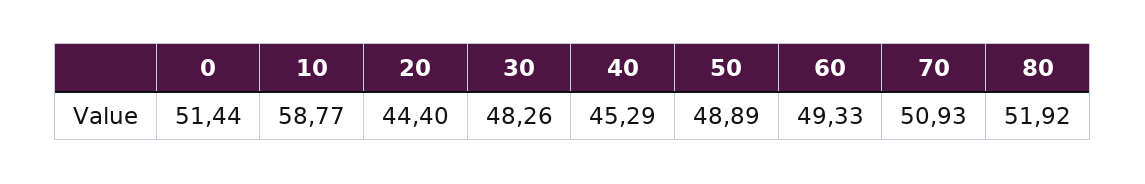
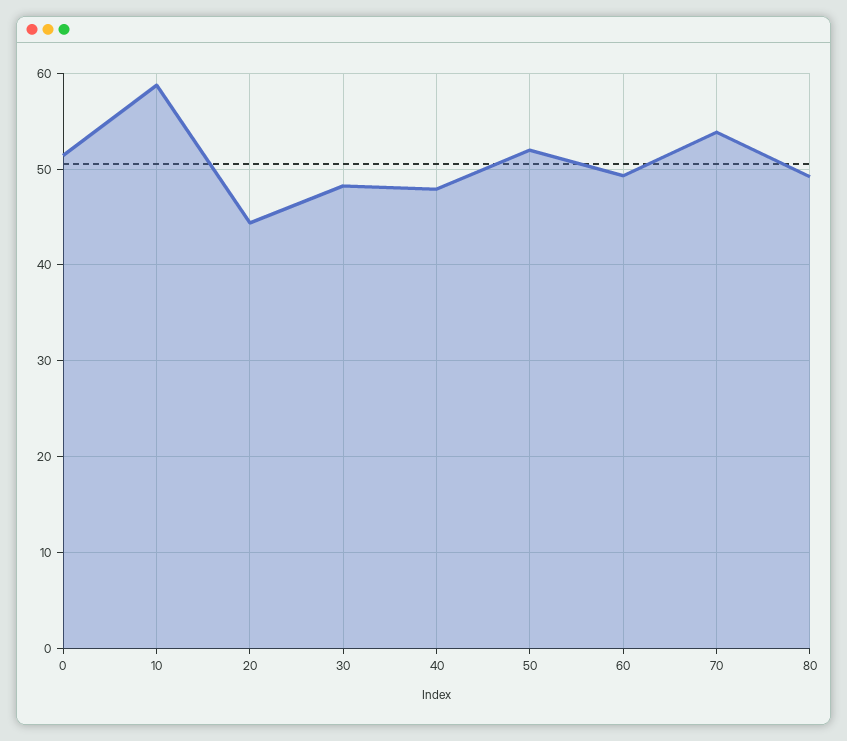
  {
    "0": 51.44,
    "10": 58.77,
    "20": 44.4,
    "30": 48.26,
-   "40": 45.29,
+   "40": 48,
-   "50": 48.89,
+   "50": 52,
    "60": 49.33,
-   "70": 50.93,
+   "70": 54,
-   "80": 51.92
+   "80": 49
  }

